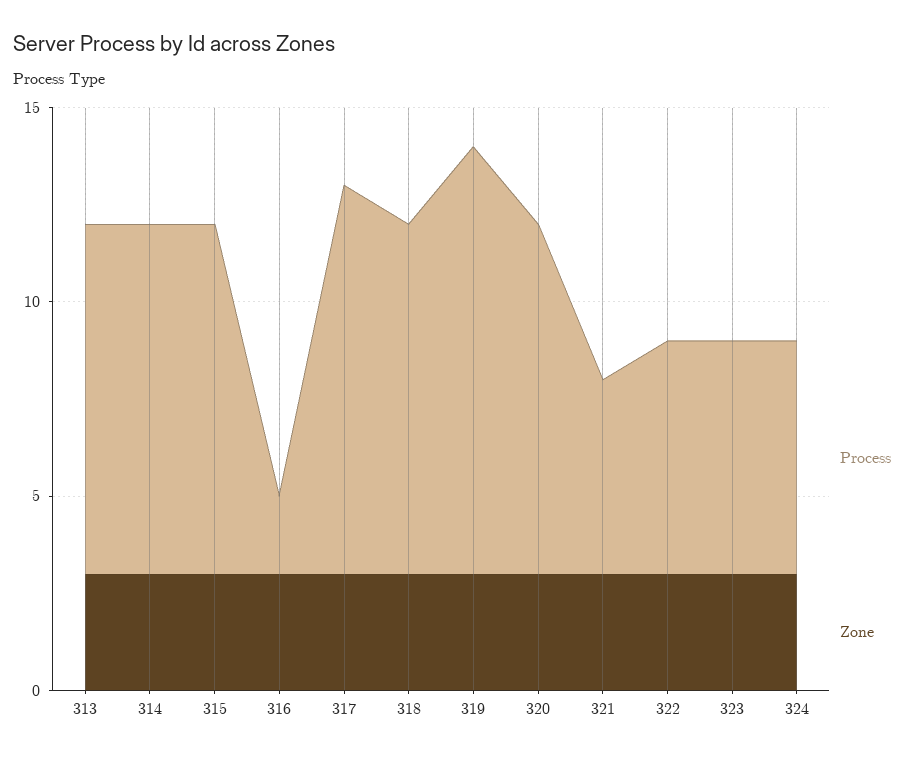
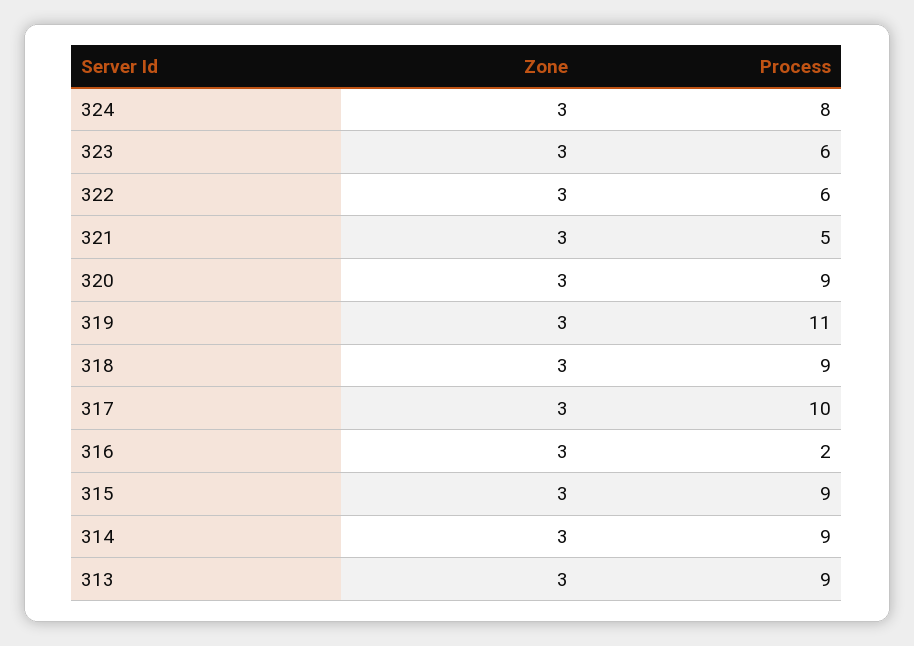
  {
    "Process": {
      "313": 9,
      "314": 9,
      "315": 9,
      "316": 2,
      "317": 10,
      "318": 9,
      "319": 11,
      "320": 9,
      "321": 5,
      "322": 6,
      "323": 6,
-     "324": 6
+     "324": 8
    },
    "Zone": {
      "313": 3,
      "314": 3,
      "315": 3,
      "316": 3,
      "317": 3,
      "318": 3,
      "319": 3,
      "320": 3,
      "321": 3,
      "322": 3,
      "323": 3,
      "324": 3
    }
  }

